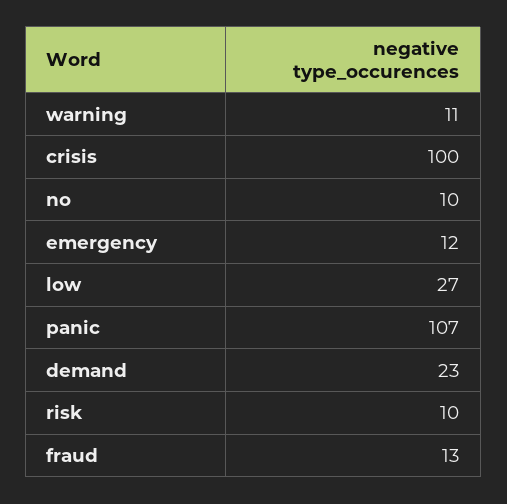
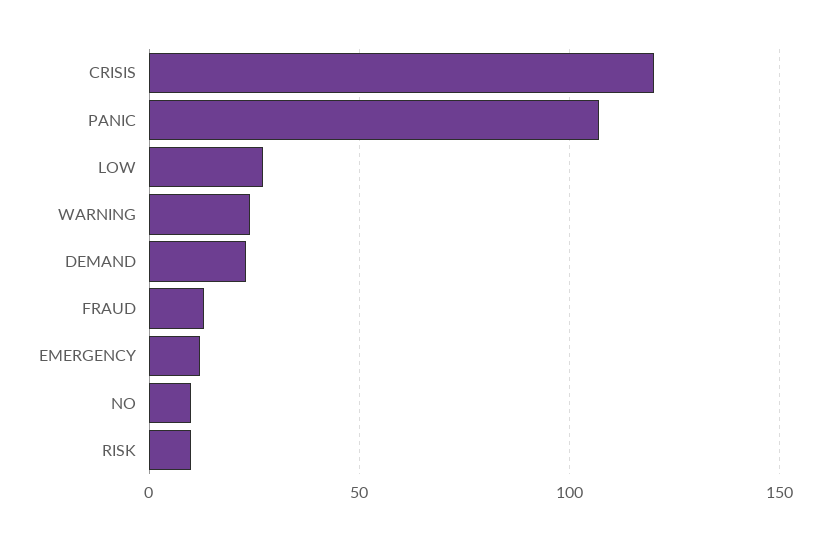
  {
-   "warning": 11,
+   "warning": 25,
-   "crisis": 100,
+   "crisis": 120,
    "no": 10,
    "emergency": 12,
    "low": 27,
    "panic": 107,
    "demand": 23,
    "risk": 10,
    "fraud": 13
  }

